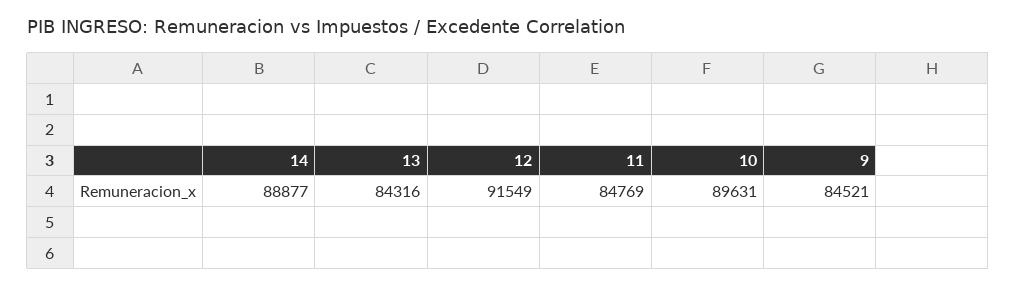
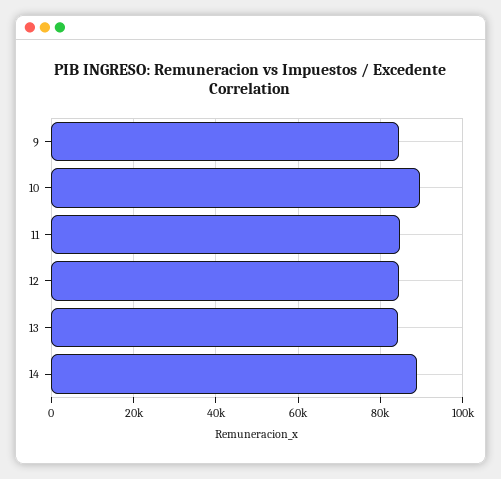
  {
    "14": 88877,
    "13": 84316,
-   "12": 91549,
+   "12": 84000,
    "11": 84769,
    "10": 89631,
    "9": 84521
  }

